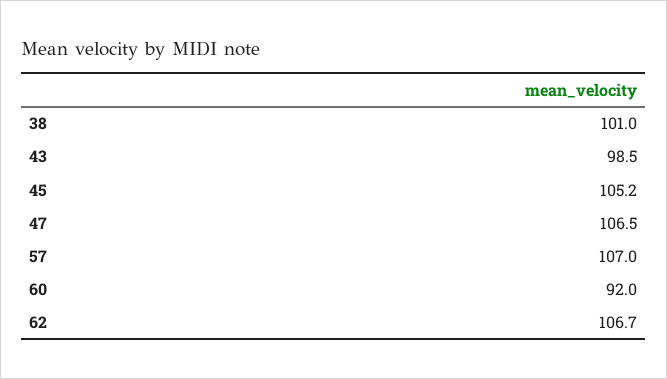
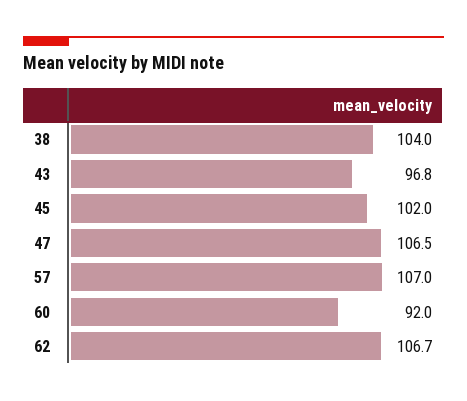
  {
-   "38": 101,
+   "38": 104,
-   "43": 98.5,
+   "43": 96.8,
-   "45": 105.2,
+   "45": 102,
    "47": 106.5,
    "57": 107,
    "60": 92,
    "62": 106.7
  }

